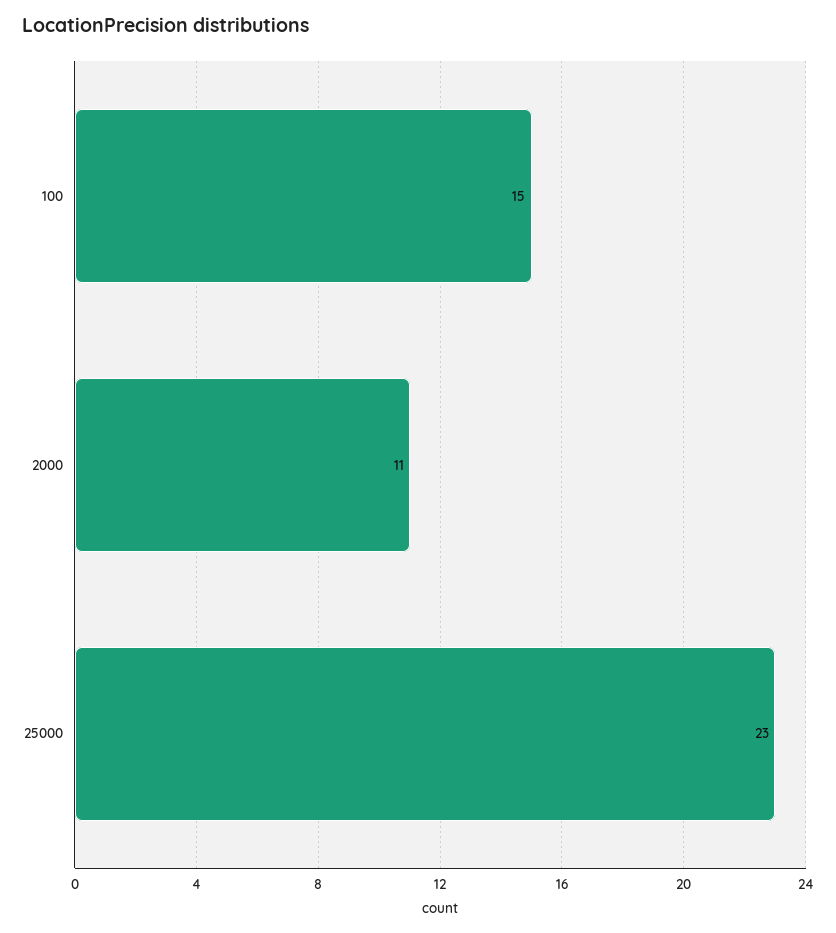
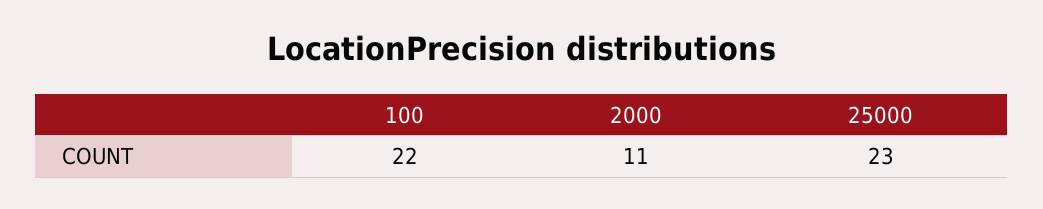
  {
-   "100": 15,
+   "100": 22,
    "2000": 11,
    "25000": 23
  }

